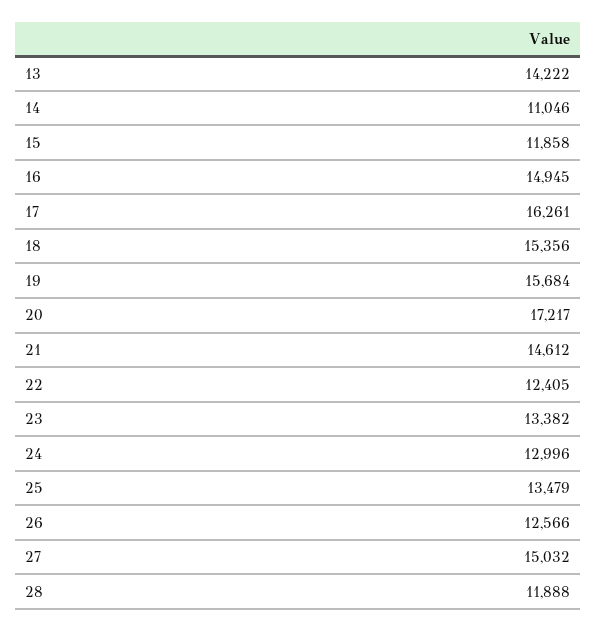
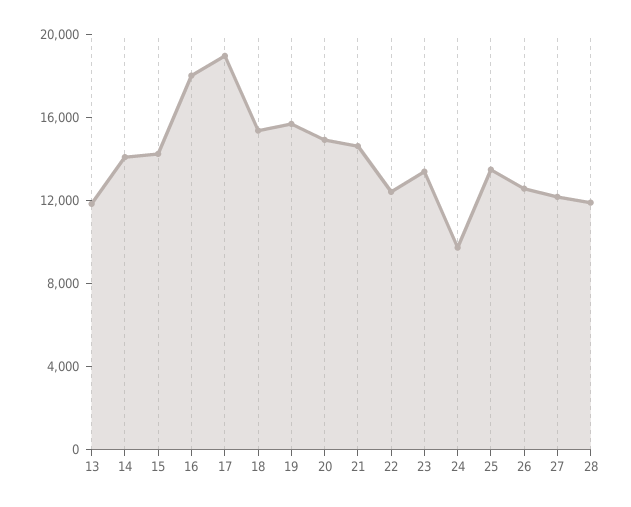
  {
-   "13": 14222,
+   "13": 12000,
-   "14": 11046,
+   "14": 14000,
-   "15": 11858,
+   "15": 14000,
-   "16": 14945,
+   "16": 18000,
-   "17": 16261,
+   "17": 19000,
    "18": 15356,
    "19": 15684,
-   "20": 17217,
+   "20": 15000,
    "21": 14612,
    "22": 12405,
    "23": 13382,
-   "24": 12996,
+   "24": 10000,
    "25": 13479,
    "26": 12566,
-   "27": 15032,
+   "27": 12000,
    "28": 11888
  }

